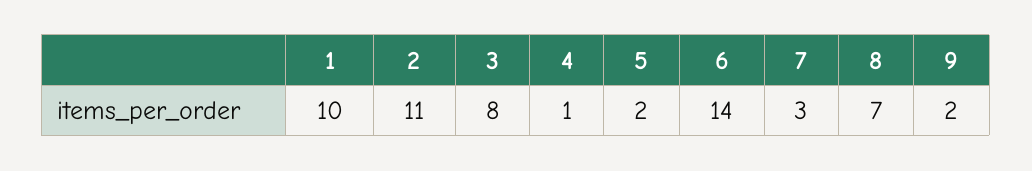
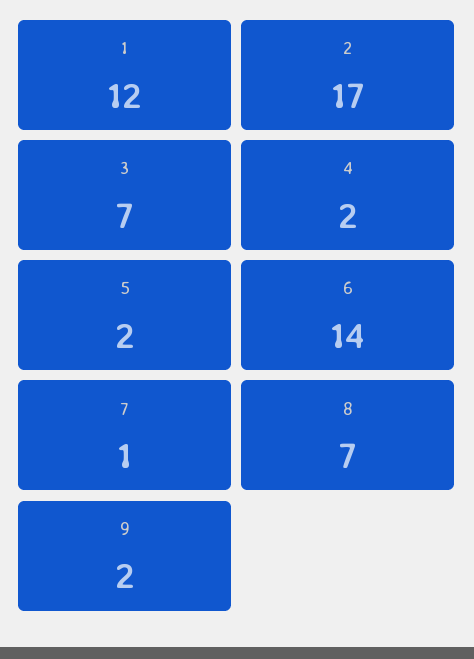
  {
-   "1": 10,
+   "1": 12,
-   "2": 11,
+   "2": 17,
-   "3": 8,
+   "3": 7,
-   "4": 1,
+   "4": 2,
    "5": 2,
    "6": 14,
-   "7": 3,
+   "7": 1,
    "8": 7,
    "9": 2
  }

